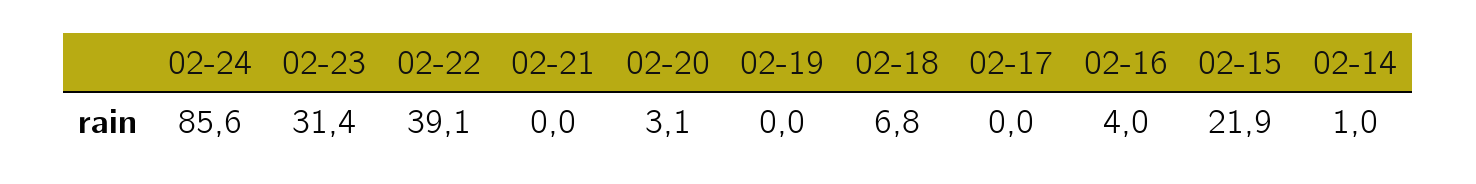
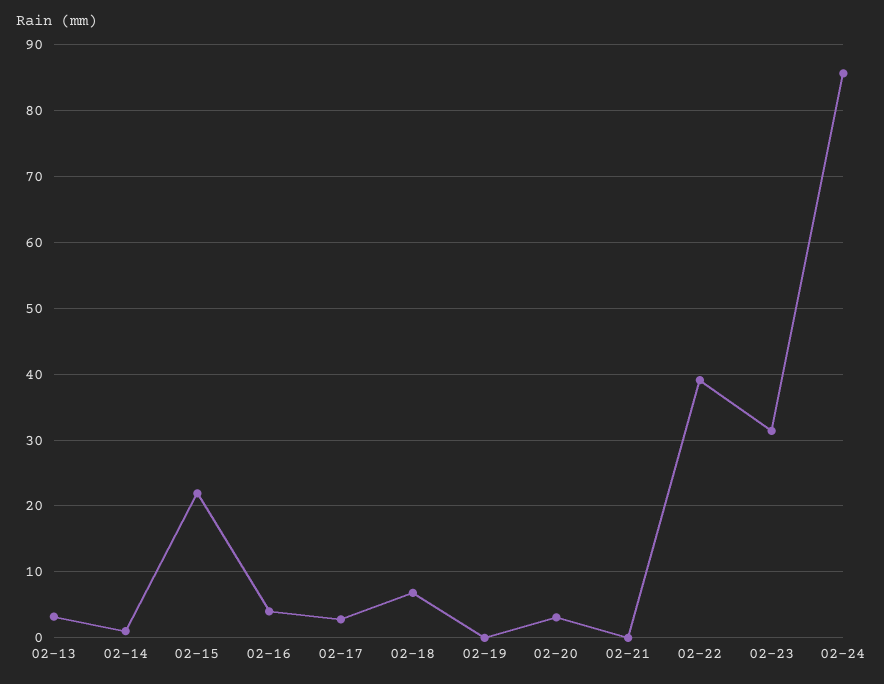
  {
    "02-24": 85.6,
    "02-23": 31.4,
    "02-22": 39.1,
    "02-21": 0,
    "02-20": 3.1,
    "02-19": 0,
    "02-18": 6.8,
-   "02-17": 0,
+   "02-17": 3,
    "02-16": 4,
    "02-15": 21.9,
-   "02-14": 1
+   "02-14": 1,
+   "02-13": 3
  }

